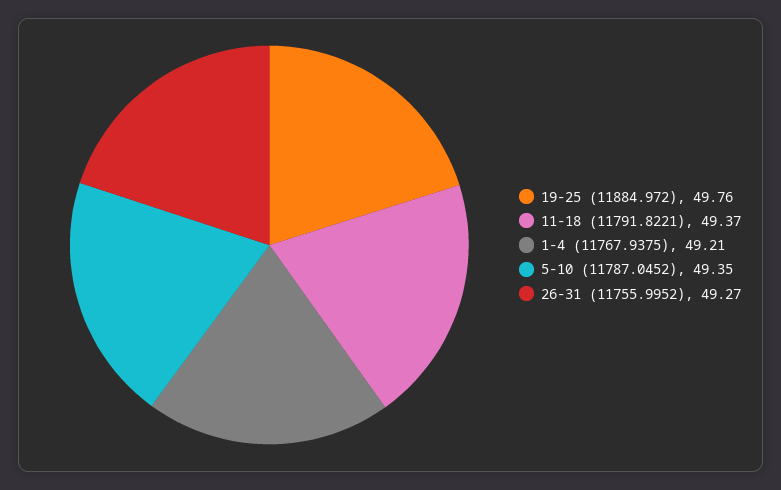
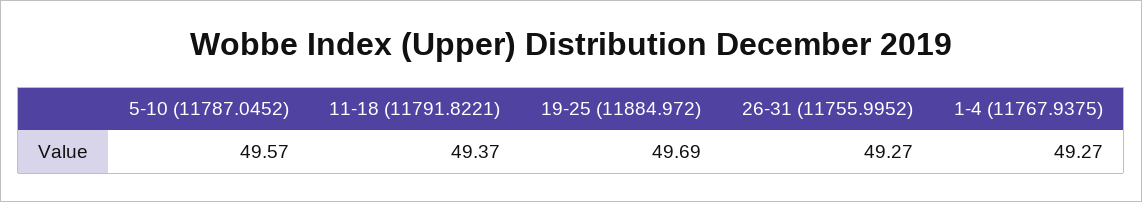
  {
-   "19-25 (11884.972)": 49.76,
+   "19-25 (11884.972)": 49.69,
    "11-18 (11791.8221)": 49.37,
-   "1-4 (11767.9375)": 49.21,
+   "1-4 (11767.9375)": 49.27,
-   "5-10 (11787.0452)": 49.35,
+   "5-10 (11787.0452)": 49.57,
    "26-31 (11755.9952)": 49.27
  }

